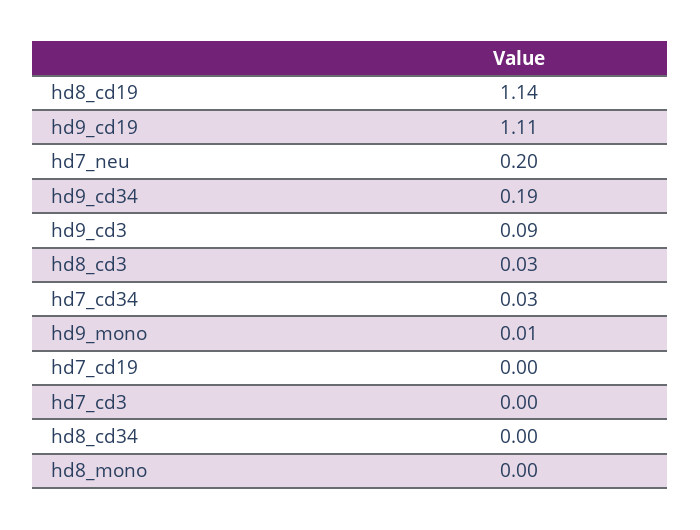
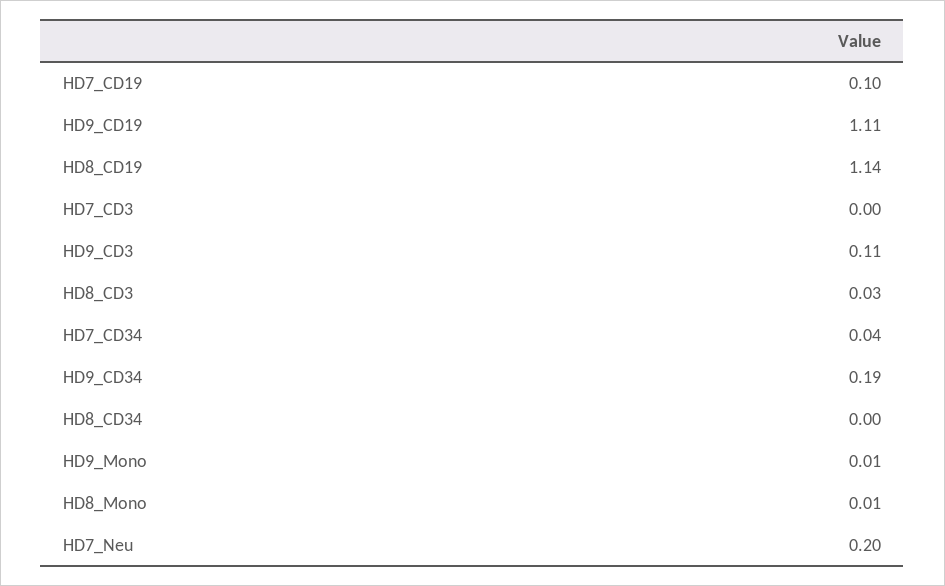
  {
    "hd8_cd19": 1.14,
    "hd9_cd19": 1.11,
    "hd7_neu": 0.2,
    "hd9_cd34": 0.19,
-   "hd9_cd3": 0.09,
+   "hd9_cd3": 0.11,
    "hd8_cd3": 0.03,
-   "hd7_cd34": 0.03,
+   "hd7_cd34": 0.04,
    "hd9_mono": 0.01,
-   "hd7_cd19": 0,
+   "hd7_cd19": 0.1,
    "hd7_cd3": 0,
    "hd8_cd34": 0,
-   "hd8_mono": 0
+   "hd8_mono": 0.01
  }

